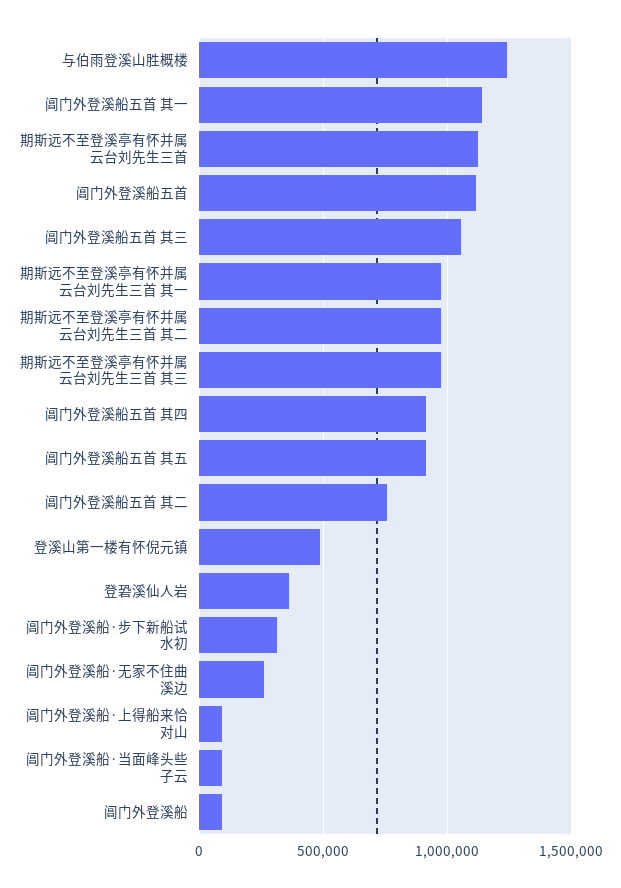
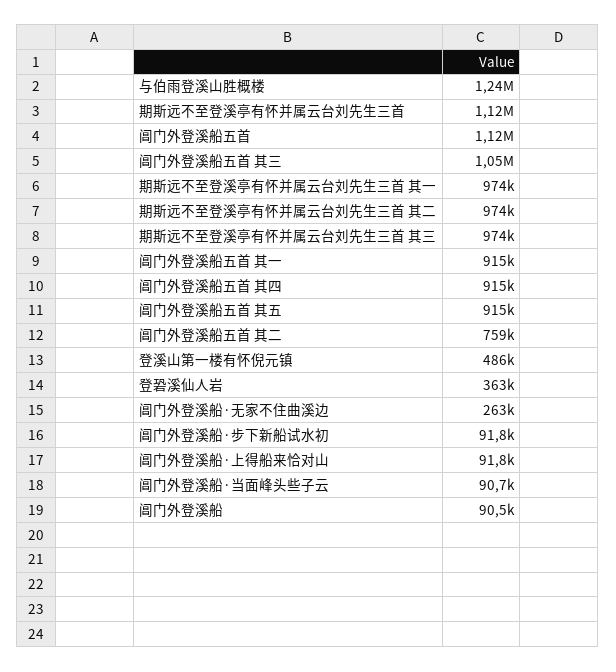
  {
    "与伯雨登溪山胜概楼": 1240000,
-   "阊门外登溪船五首 其一": 1150000,
+   "阊门外登溪船五首 其一": 915000,
    "期斯远不至登溪亭有怀并属云台刘先生三首": 1120000,
    "阊门外登溪船五首": 1120000,
    "阊门外登溪船五首 其三": 1050000,
    "期斯远不至登溪亭有怀并属云台刘先生三首 其一": 974000,
    "期斯远不至登溪亭有怀并属云台刘先生三首 其二": 974000,
    "期斯远不至登溪亭有怀并属云台刘先生三首 其三": 974000,
    "阊门外登溪船五首 其四": 915000,
    "阊门外登溪船五首 其五": 915000,
    "阊门外登溪船五首 其二": 759000,
    "登溪山第一楼有怀倪元镇": 486000,
    "登䂬溪仙人岩": 363000,
-   "阊门外登溪船·步下新船试水初": 300000,
+   "阊门外登溪船·步下新船试水初": 91800,
    "阊门外登溪船·无家不住曲溪边": 263000,
    "阊门外登溪船·上得船来恰对山": 91800,
    "阊门外登溪船·当面峰头些子云": 90700,
    "阊门外登溪船": 90500
  }

